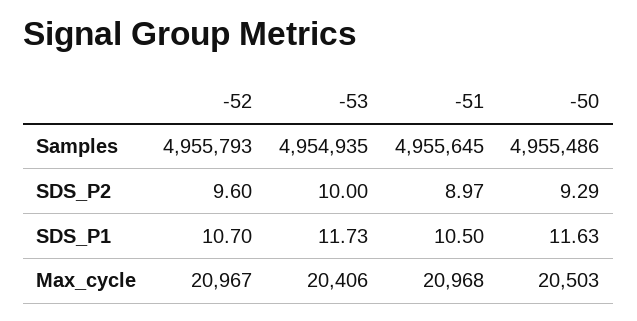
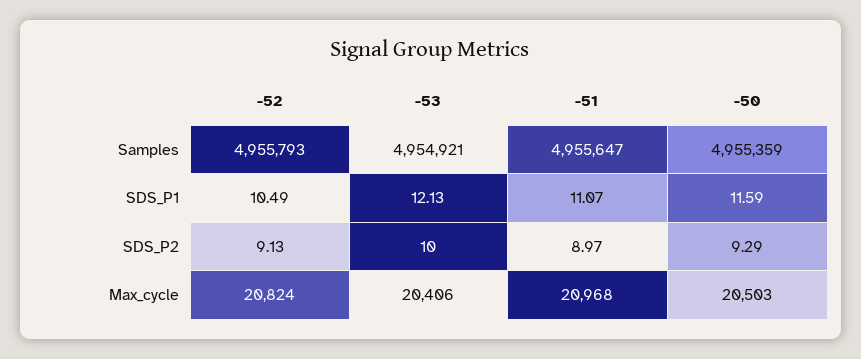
  {
    "-52": {
      "Samples": 4955793,
-     "SDS_P2": 9.6,
+     "SDS_P2": 9.13,
-     "SDS_P1": 10.7,
+     "SDS_P1": 10.49,
-     "Max_cycle": 20967
+     "Max_cycle": 20824
    },
    "-53": {
-     "Samples": 4954935,
+     "Samples": 4954921,
      "SDS_P2": 10,
-     "SDS_P1": 11.73,
+     "SDS_P1": 12.13,
      "Max_cycle": 20406
    },
    "-51": {
-     "Samples": 4955645,
+     "Samples": 4955647,
      "SDS_P2": 8.97,
-     "SDS_P1": 10.5,
+     "SDS_P1": 11.07,
      "Max_cycle": 20968
    },
    "-50": {
-     "Samples": 4955486,
+     "Samples": 4955359,
      "SDS_P2": 9.29,
-     "SDS_P1": 11.63,
+     "SDS_P1": 11.59,
      "Max_cycle": 20503
    }
  }

